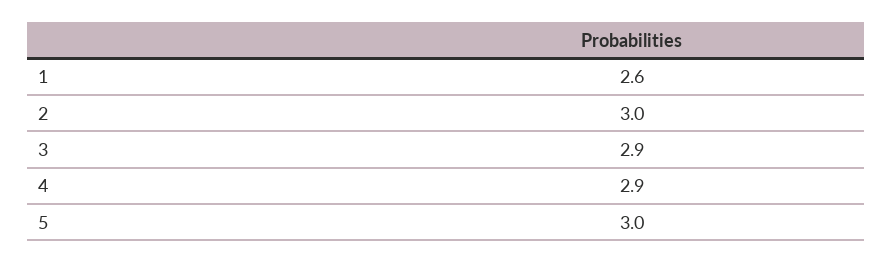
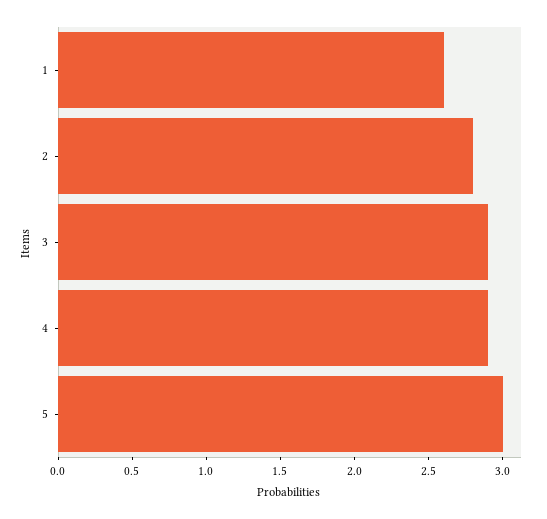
  {
    "1": 2.6,
-   "2": 3,
+   "2": 2.8,
    "3": 2.9,
    "4": 2.9,
    "5": 3
  }

